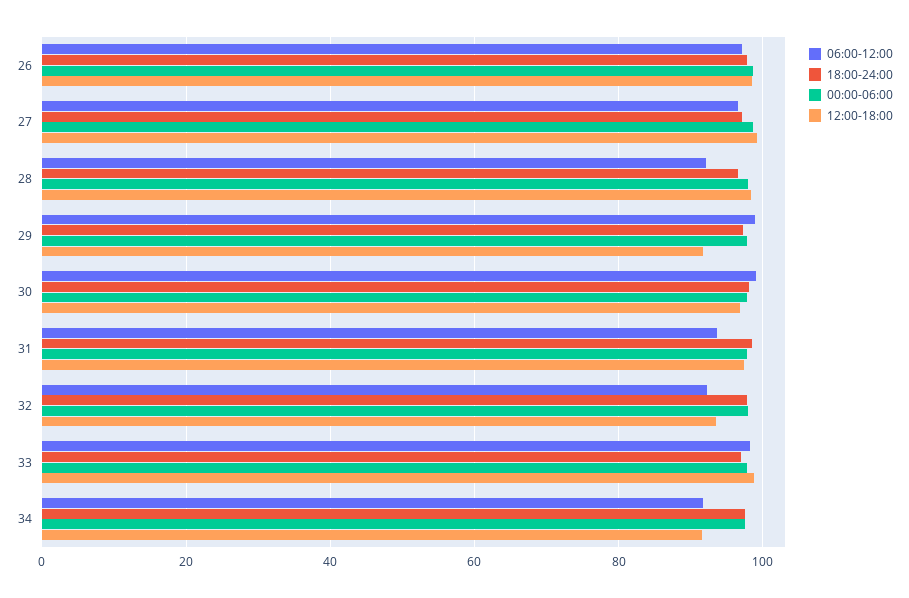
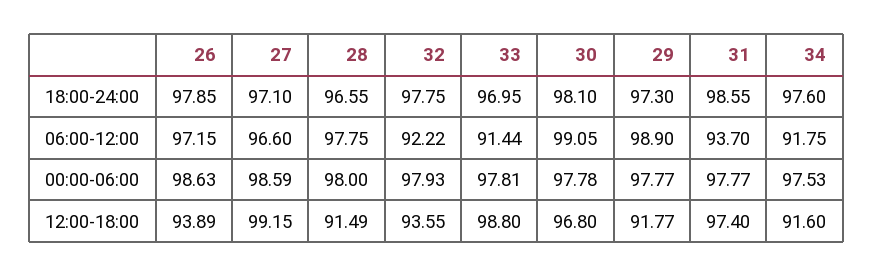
  {
    "06:00-12:00": {
      "26": 97.15,
      "27": 96.6,
-     "28": 92,
+     "28": 97.75,
      "29": 98.9,
      "30": 99.05,
      "31": 93.7,
      "32": 92.22,
-     "33": 98,
+     "33": 91.44,
      "34": 91.75
    },
    "18:00-24:00": {
      "26": 97.85,
      "27": 97.1,
      "28": 96.55,
      "29": 97.3,
      "30": 98.1,
      "31": 98.55,
      "32": 97.75,
      "33": 96.95,
      "34": 97.6
    },
    "00:00-06:00": {
      "26": 98.63,
      "27": 98.59,
      "28": 98,
      "29": 97.77,
      "30": 97.78,
      "31": 97.77,
      "32": 97.93,
      "33": 97.81,
      "34": 97.53
    },
    "12:00-18:00": {
-     "26": 98,
+     "26": 93.89,
      "27": 99.15,
-     "28": 98,
+     "28": 91.49,
      "29": 91.77,
      "30": 96.8,
      "31": 97.4,
      "32": 93.55,
      "33": 98.8,
      "34": 91.6
    }
  }

